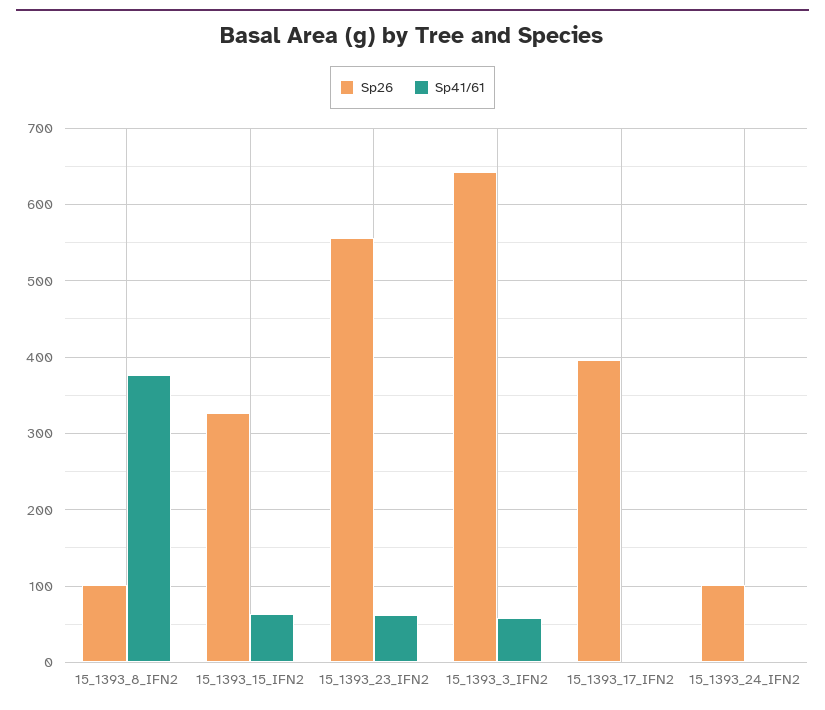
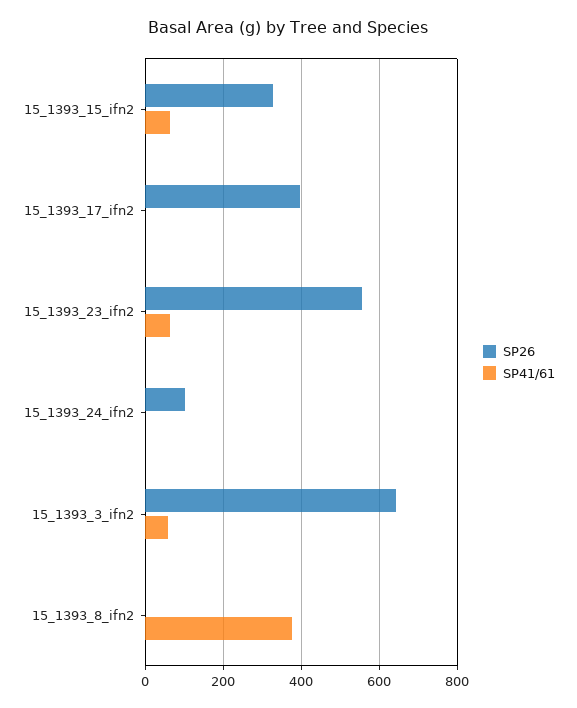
  {
    "Sp26": {
-     "15_1393_8_IFN2": 100,
+     "15_1393_8_IFN2": 0,
      "15_1393_15_IFN2": 330,
      "15_1393_23_IFN2": 560,
      "15_1393_3_IFN2": 640,
      "15_1393_17_IFN2": 400,
      "15_1393_24_IFN2": 100
    },
    "Sp41/61": {
      "15_1393_8_IFN2": 380,
      "15_1393_15_IFN2": 60,
      "15_1393_23_IFN2": 60,
      "15_1393_3_IFN2": 60,
      "15_1393_17_IFN2": 0,
      "15_1393_24_IFN2": 0
    }
  }

